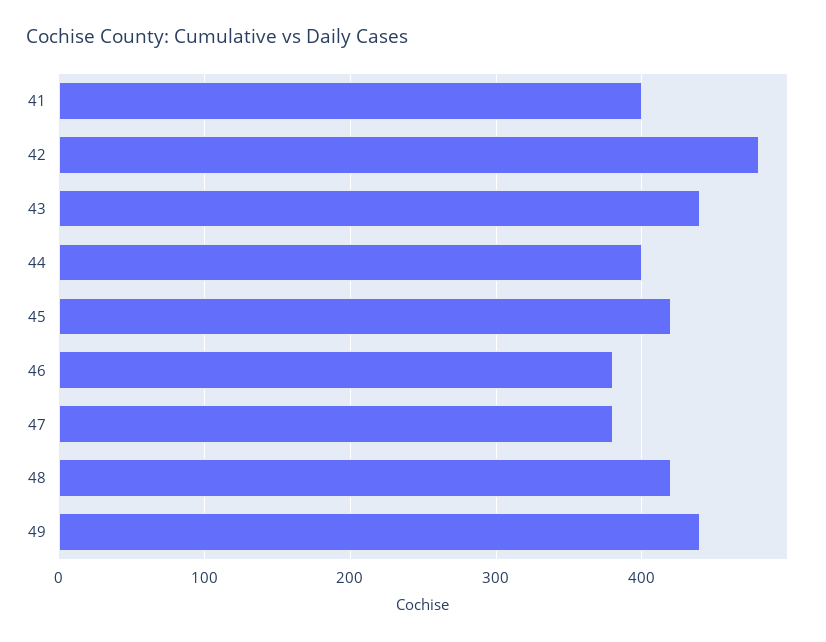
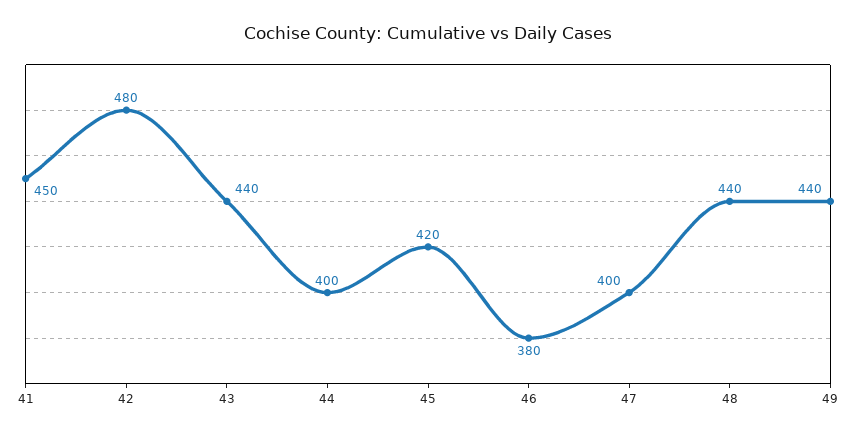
  {
-   "41": 400,
+   "41": 450,
    "42": 480,
    "43": 440,
    "44": 400,
    "45": 420,
    "46": 380,
-   "47": 380,
+   "47": 400,
-   "48": 420,
+   "48": 440,
    "49": 440
  }

